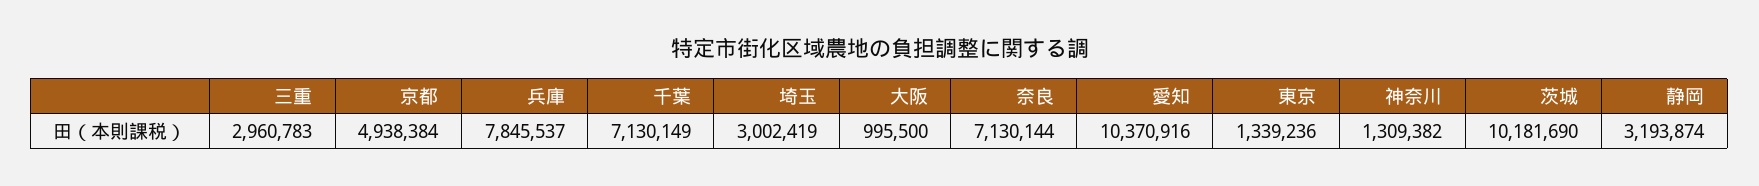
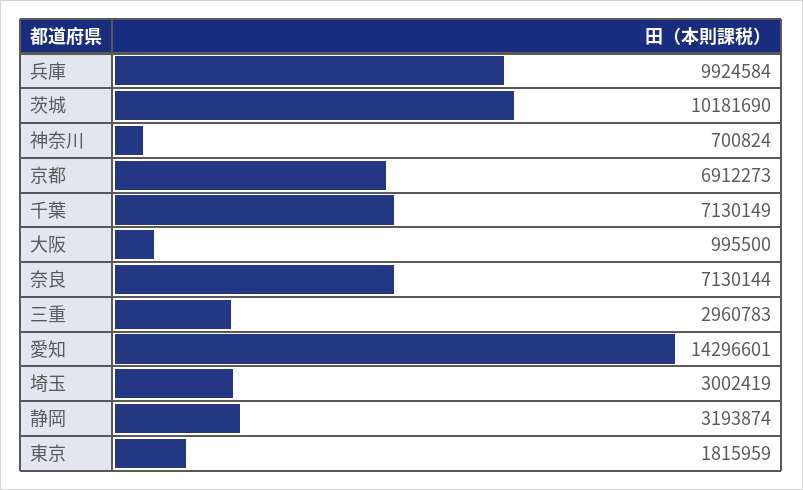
  {
    "三重": 2960783,
-   "京都": 4938384,
+   "京都": 6912273,
-   "兵庫": 7845537,
+   "兵庫": 9924584,
    "千葉": 7130149,
    "埼玉": 3002419,
    "大阪": 995500,
    "奈良": 7130144,
-   "愛知": 10370916,
+   "愛知": 14296601,
-   "東京": 1339236,
+   "東京": 1815959,
-   "神奈川": 1309382,
+   "神奈川": 700824,
    "茨城": 10181690,
    "静岡": 3193874
  }

